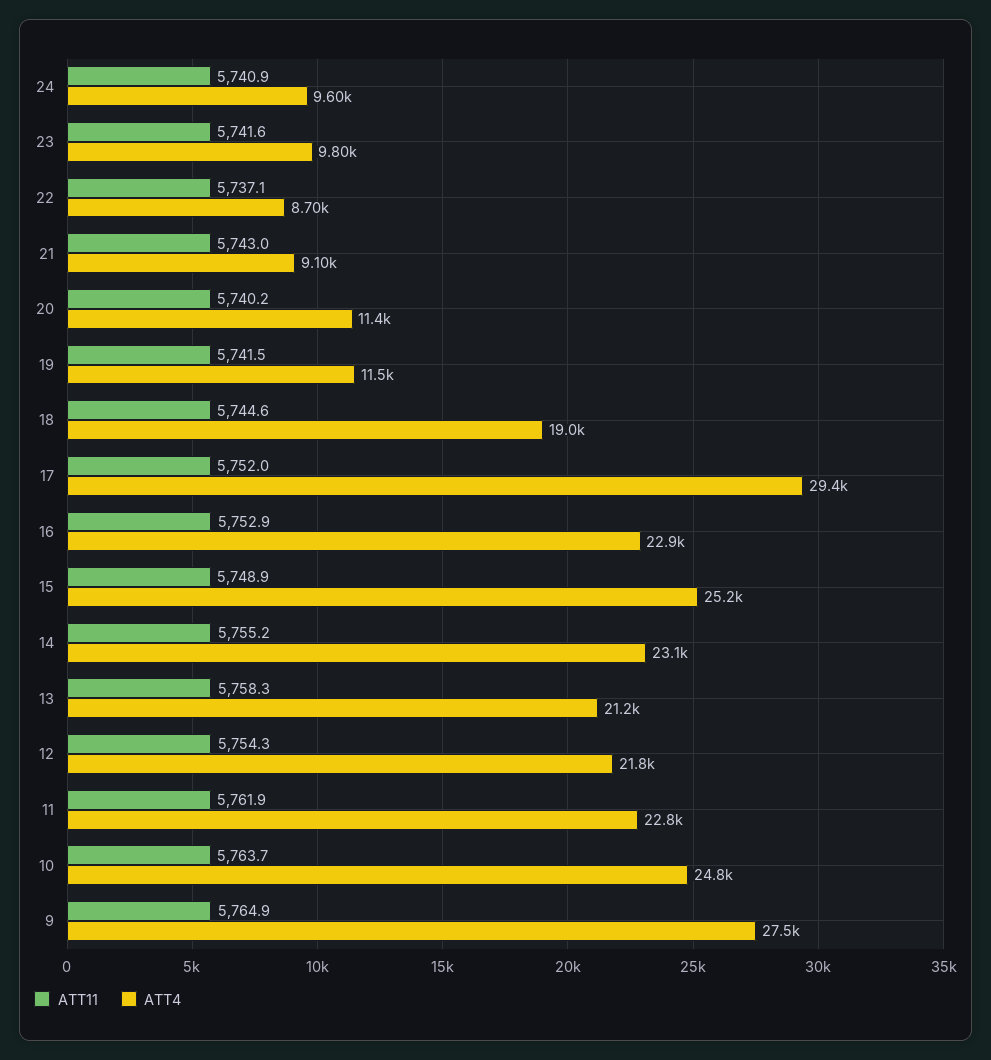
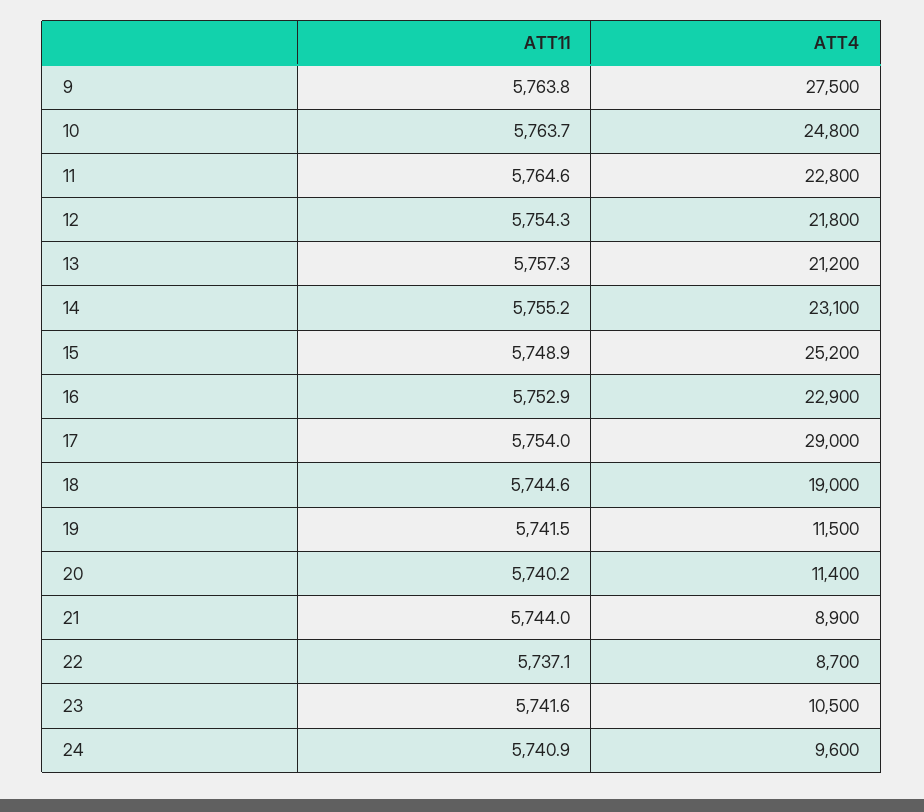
  {
    "ATT11": {
      "24": 5740.9,
      "23": 5741.6,
      "22": 5737.1,
-     "21": 5743,
+     "21": 5744,
      "20": 5740.2,
      "19": 5741.5,
      "18": 5744.6,
-     "17": 5752,
+     "17": 5754,
      "16": 5752.9,
      "15": 5748.9,
      "14": 5755.2,
-     "13": 5758.3,
+     "13": 5757.3,
      "12": 5754.3,
-     "11": 5761.9,
+     "11": 5764.6,
      "10": 5763.7,
-     "9": 5764.9
+     "9": 5763.8
    },
    "ATT4": {
      "24": 9600,
-     "23": 9800,
+     "23": 10500,
      "22": 8700,
-     "21": 9100,
+     "21": 8900,
      "20": 11400,
      "19": 11500,
      "18": 19000,
-     "17": 29400,
+     "17": 29000,
      "16": 22900,
      "15": 25200,
      "14": 23100,
      "13": 21200,
      "12": 21800,
      "11": 22800,
      "10": 24800,
      "9": 27500
    }
  }

